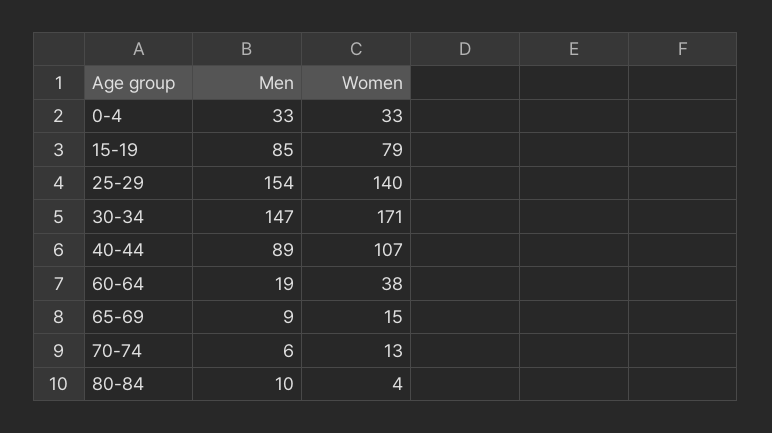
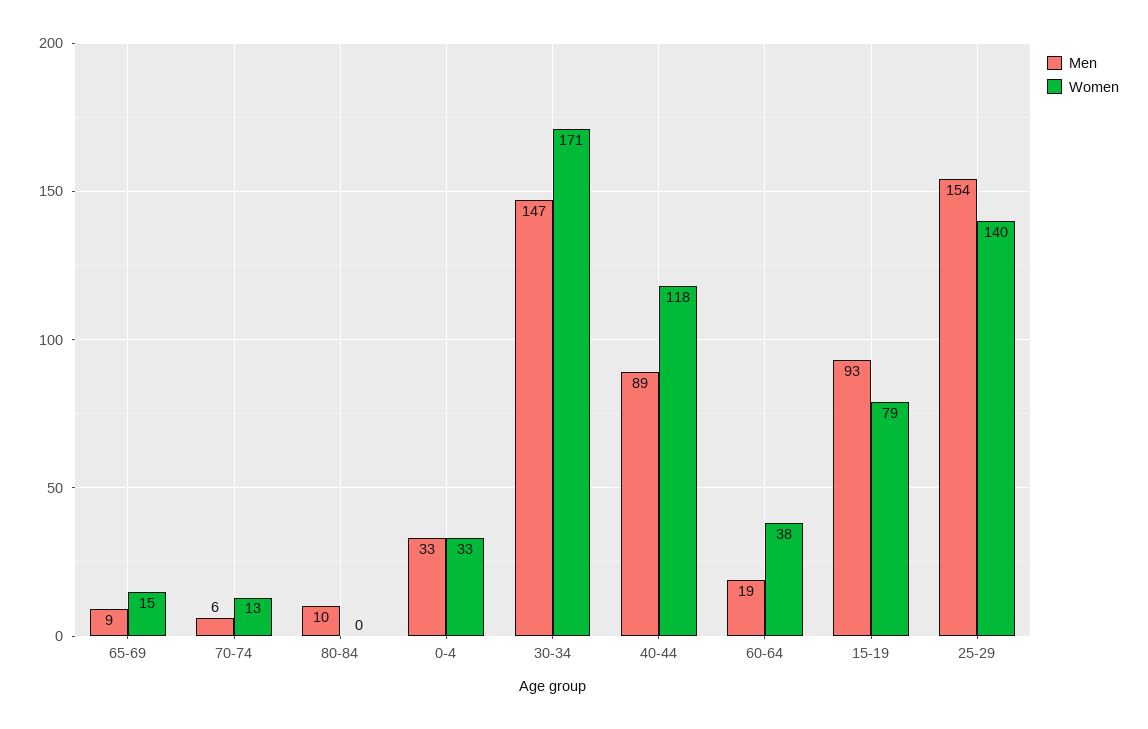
  {
    "Men": {
      "0-4": 33,
-     "15-19": 85,
+     "15-19": 93,
      "25-29": 154,
      "30-34": 147,
      "40-44": 89,
      "60-64": 19,
      "65-69": 9,
      "70-74": 6,
      "80-84": 10
    },
    "Women": {
      "0-4": 33,
      "15-19": 79,
      "25-29": 140,
      "30-34": 171,
-     "40-44": 107,
+     "40-44": 118,
      "60-64": 38,
      "65-69": 15,
      "70-74": 13,
-     "80-84": 4
+     "80-84": 0
    }
  }

